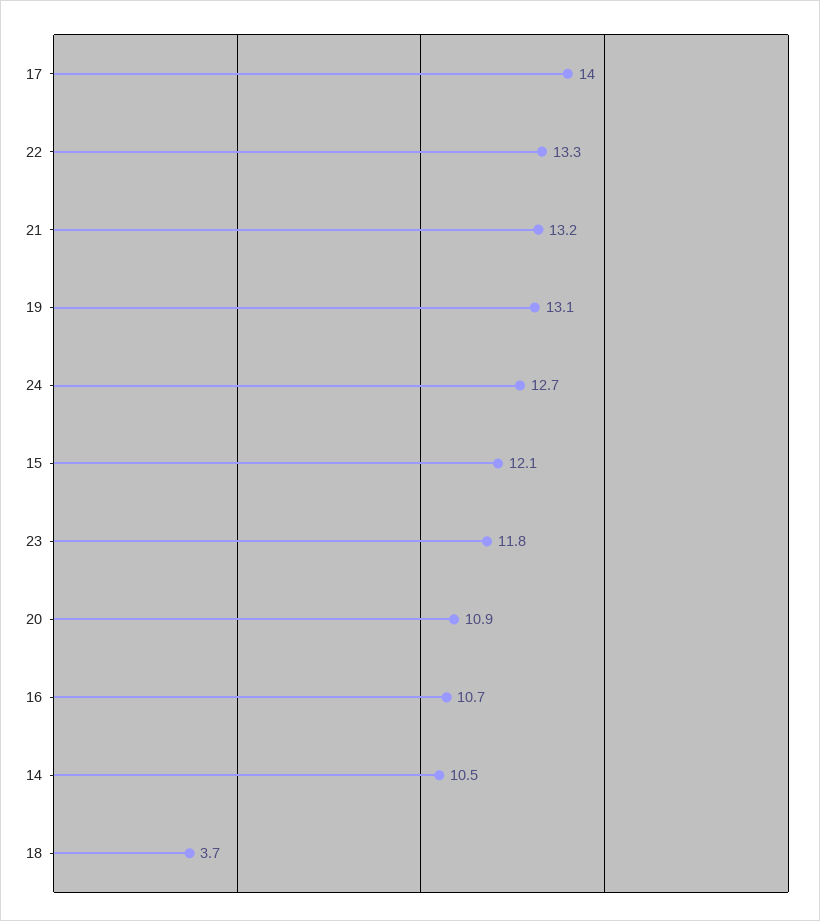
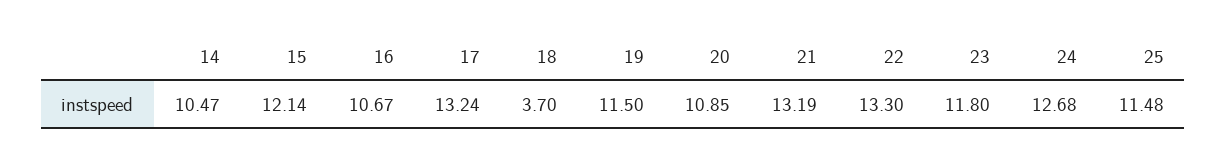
  {
-   "17": 14,
+   "17": 13.24,
    "22": 13.3,
    "21": 13.19,
-   "19": 13.1,
+   "19": 11.5,
    "24": 12.68,
    "15": 12.14,
    "23": 11.8,
    "20": 10.85,
    "16": 10.67,
    "14": 10.47,
-   "18": 3.7
+   "18": 3.7,
+   "25": 11.48
  }

